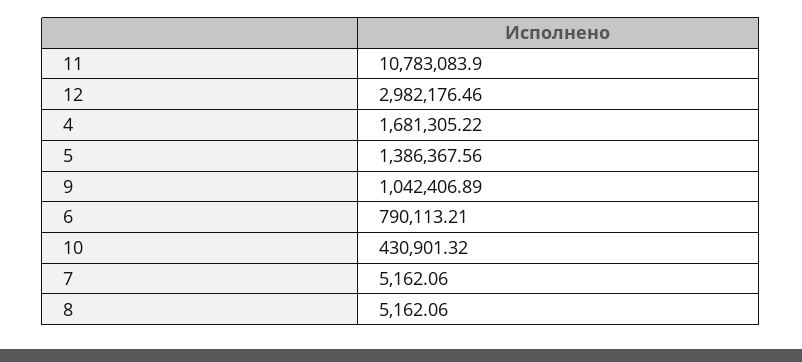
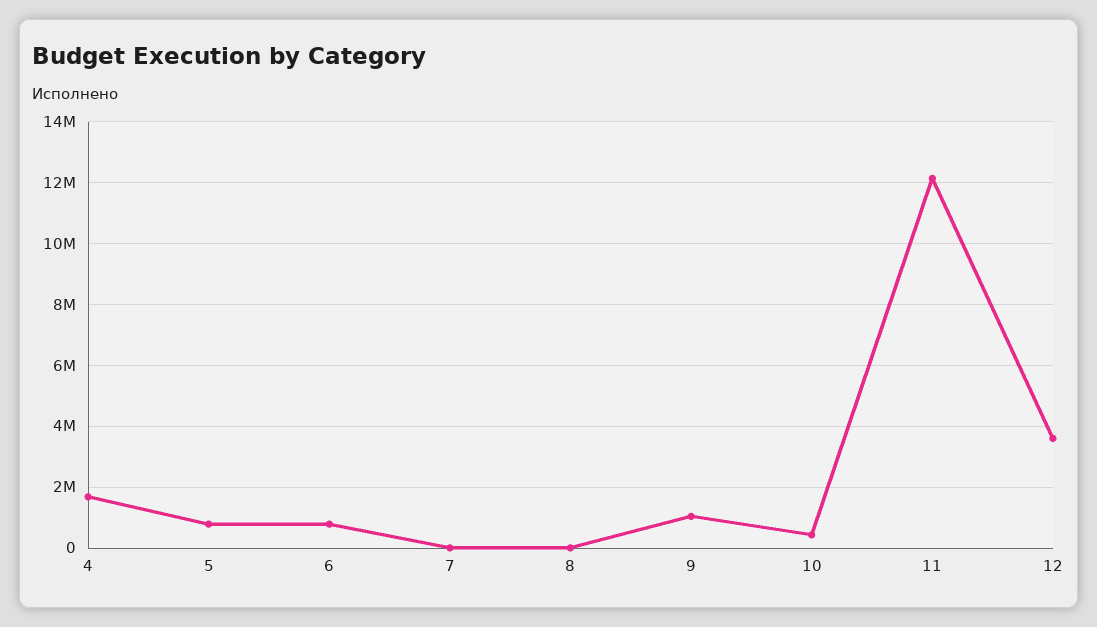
  {
-   "11": 10783083.9,
+   "11": 12200000,
-   "12": 2982176.46,
+   "12": 3600000,
    "4": 1681305.22,
-   "5": 1386367.56,
+   "5": 800000,
    "9": 1042406.89,
    "6": 790113.21,
    "10": 430901.32,
    "7": 5162.06,
    "8": 5162.06
  }

